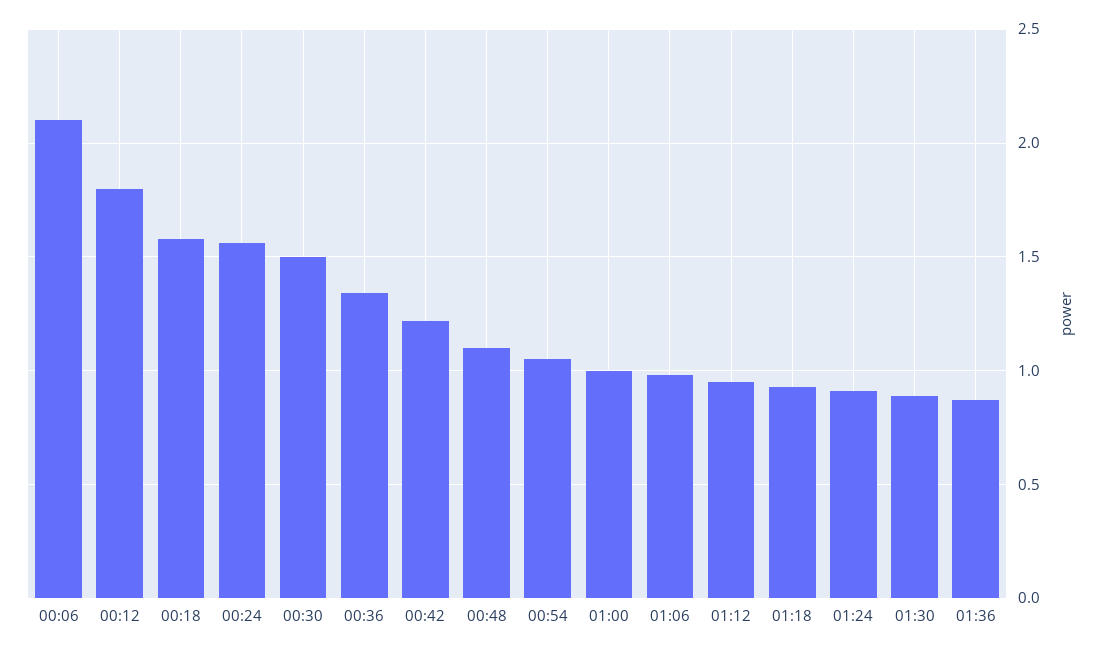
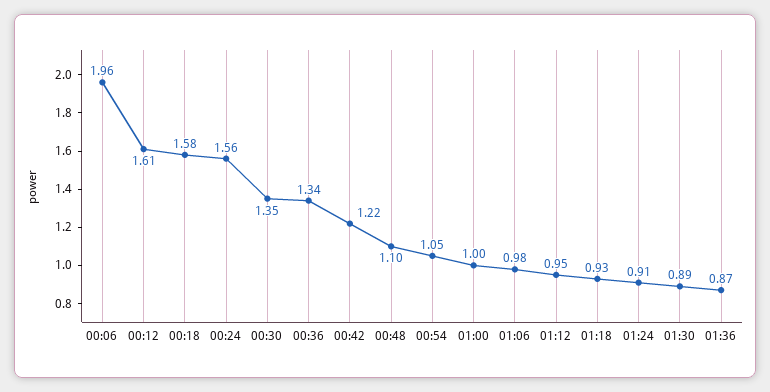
  {
-   "00:06": 2.1,
+   "00:06": 1.96,
-   "00:12": 1.8,
+   "00:12": 1.61,
    "00:18": 1.58,
    "00:24": 1.56,
-   "00:30": 1.5,
+   "00:30": 1.35,
    "00:36": 1.34,
    "00:42": 1.22,
    "00:48": 1.1,
    "00:54": 1.05,
    "01:00": 1,
    "01:06": 0.98,
    "01:12": 0.95,
    "01:18": 0.93,
    "01:24": 0.91,
    "01:30": 0.89,
    "01:36": 0.87
  }

